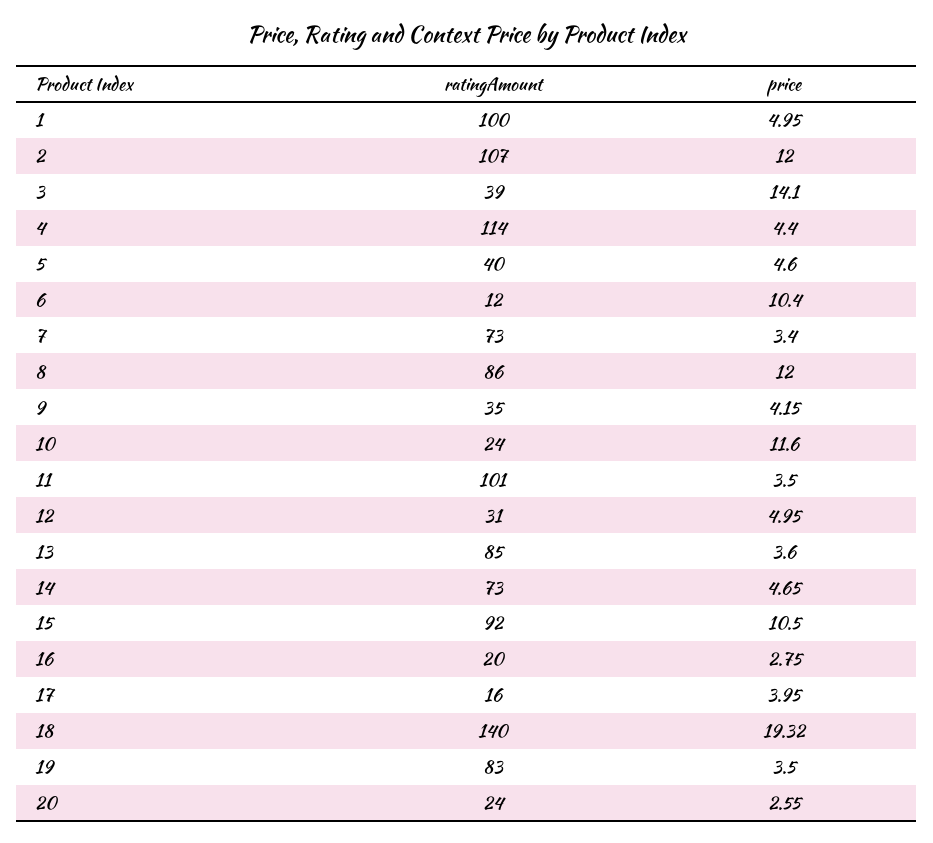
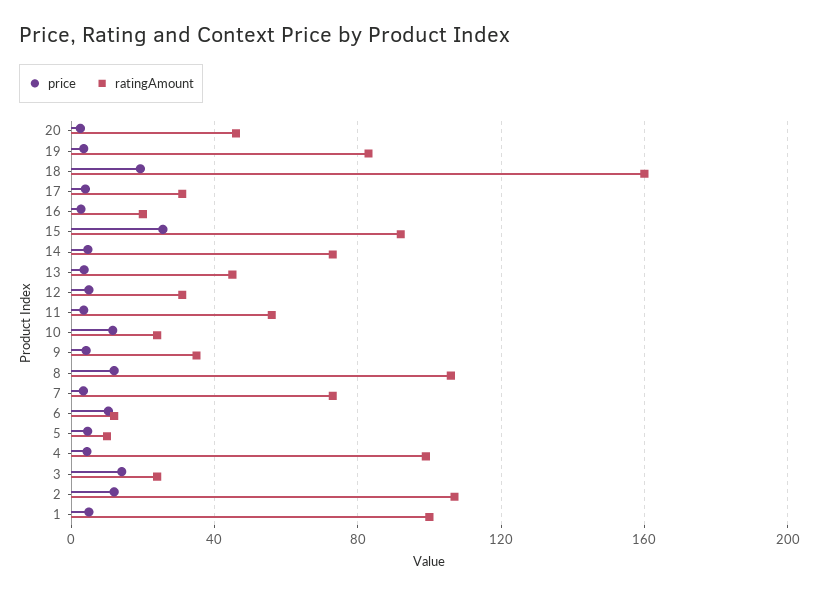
  {
    "ratingAmount": {
      "1": 100,
      "2": 107,
-     "3": 39,
+     "3": 25,
-     "4": 114,
+     "4": 100,
-     "5": 40,
+     "5": 10,
      "6": 12,
      "7": 73,
-     "8": 86,
+     "8": 105,
      "9": 35,
      "10": 24,
-     "11": 101,
+     "11": 55,
      "12": 31,
-     "13": 85,
+     "13": 45,
      "14": 73,
      "15": 92,
      "16": 20,
-     "17": 16,
+     "17": 30,
-     "18": 140,
+     "18": 160,
      "19": 83,
-     "20": 24
+     "20": 45
    },
    "price": {
      "1": 4.95,
      "2": 12,
      "3": 14.1,
      "4": 4.4,
      "5": 4.6,
      "6": 10.4,
      "7": 3.4,
      "8": 12,
      "9": 4.15,
      "10": 11.6,
      "11": 3.5,
      "12": 4.95,
      "13": 3.6,
      "14": 4.65,
-     "15": 10.5,
+     "15": 25,
      "16": 2.75,
      "17": 3.95,
      "18": 19.32,
      "19": 3.5,
      "20": 2.55
    }
  }

